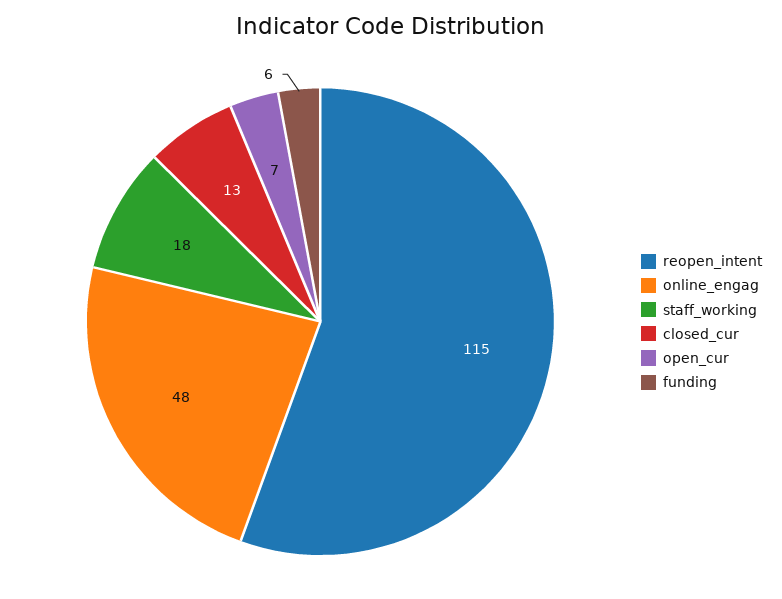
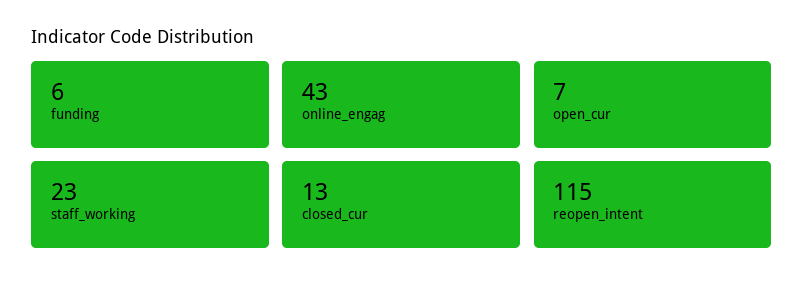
  {
    "reopen_intent": 115,
-   "online_engag": 48,
+   "online_engag": 43,
-   "staff_working": 18,
+   "staff_working": 23,
    "closed_cur": 13,
    "open_cur": 7,
    "funding": 6
  }

